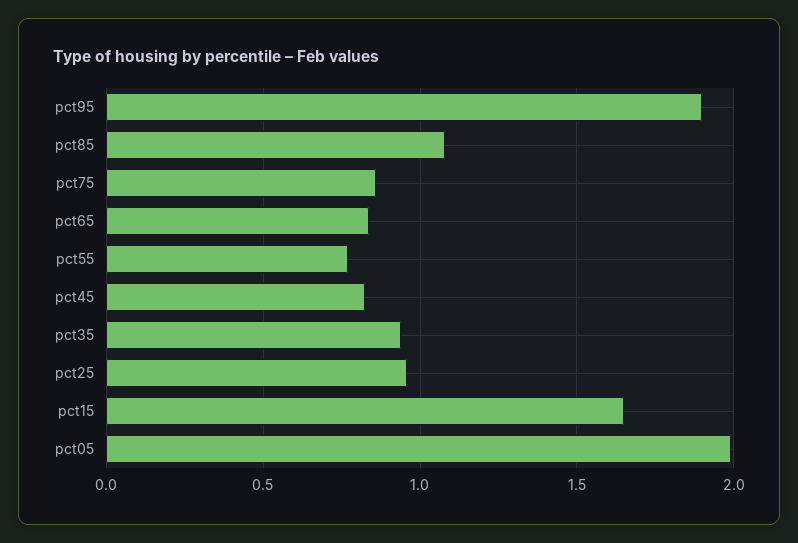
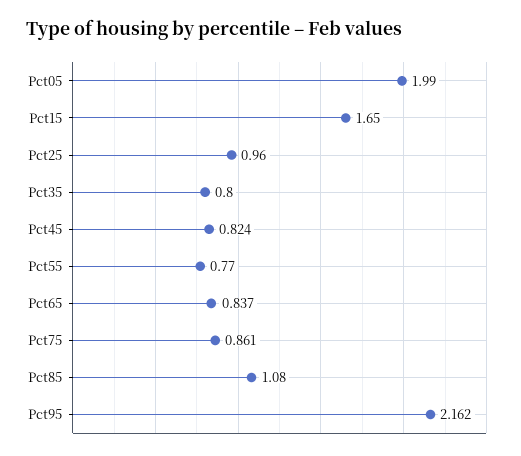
  {
-   "pct95": 1.9,
+   "pct95": 2.162,
    "pct85": 1.08,
    "pct75": 0.861,
    "pct65": 0.837,
    "pct55": 0.77,
    "pct45": 0.824,
-   "pct35": 0.95,
+   "pct35": 0.8,
    "pct25": 0.96,
    "pct15": 1.65,
    "pct05": 1.99
  }

